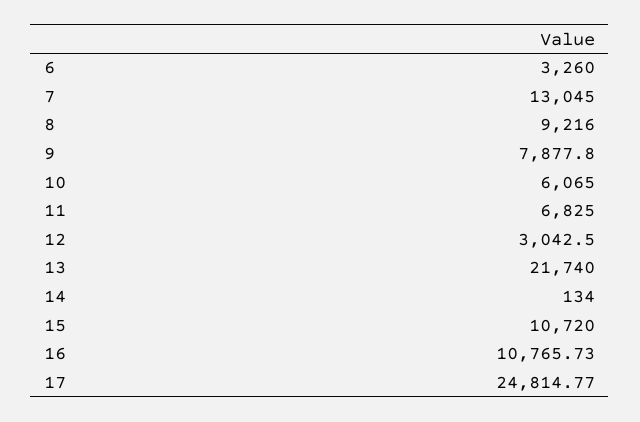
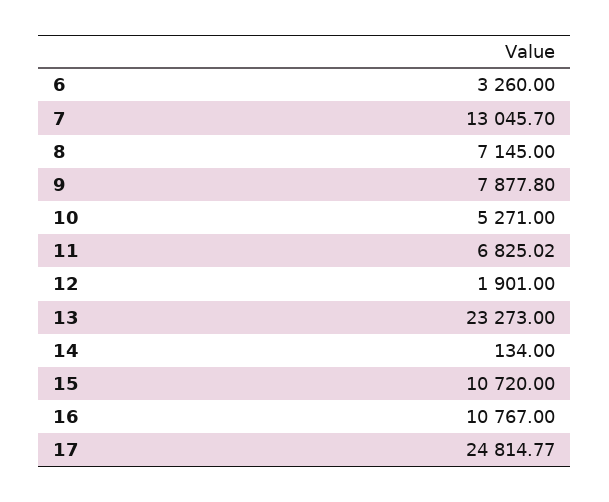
  {
    "6": 3260,
-   "7": 13045,
+   "7": 13045.7,
-   "8": 9216,
+   "8": 7145,
    "9": 7877.8,
-   "10": 6065,
+   "10": 5271,
-   "11": 6825,
+   "11": 6825.02,
-   "12": 3042.5,
+   "12": 1901,
-   "13": 21740,
+   "13": 23273,
    "14": 134,
    "15": 10720,
-   "16": 10765.73,
+   "16": 10767,
    "17": 24814.77
  }

